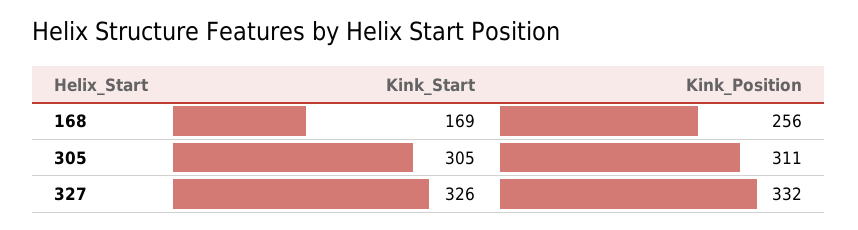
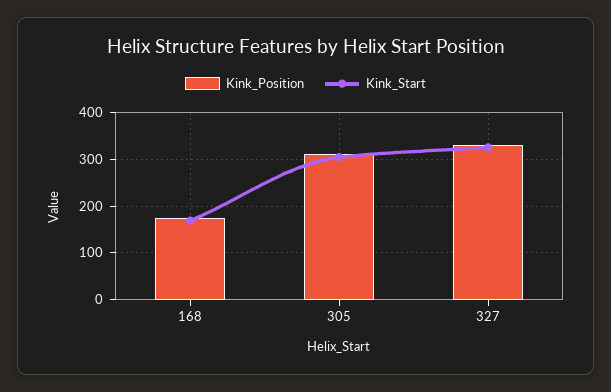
  {
    "Kink_Start": {
      "168": 169,
      "305": 305,
      "327": 326
    },
    "Kink_Position": {
-     "168": 256,
+     "168": 180,
      "305": 311,
      "327": 332
    }
  }

